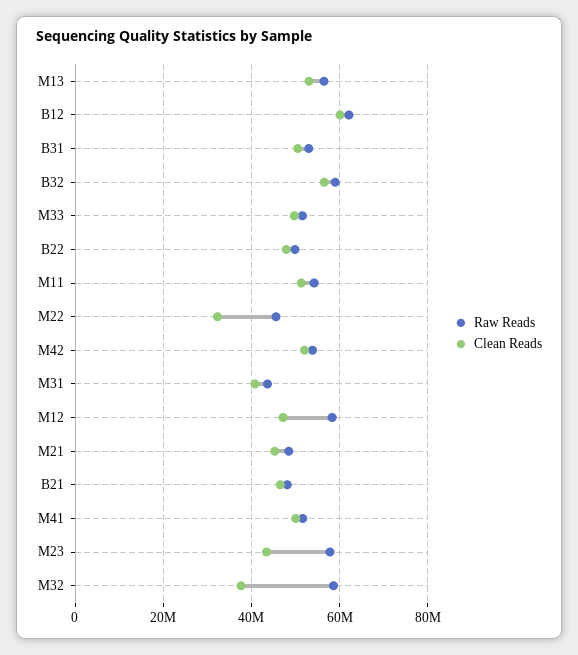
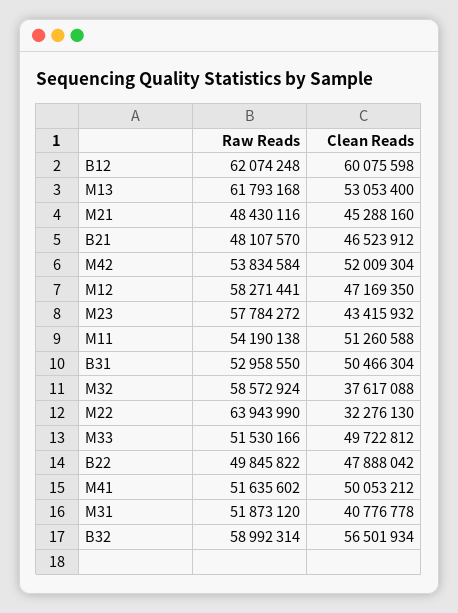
  {
    "Raw Reads": {
-     "M13": 56000000,
+     "M13": 61793168,
      "B12": 62074248,
      "B31": 52958550,
      "B32": 58992314,
      "M33": 51530166,
      "B22": 49845822,
      "M11": 54190138,
-     "M22": 46000000,
+     "M22": 63943990,
      "M42": 53834584,
-     "M31": 44000000,
+     "M31": 51873120,
      "M12": 58271441,
      "M21": 48430116,
      "B21": 48107570,
      "M41": 51635602,
      "M23": 57784272,
      "M32": 58572924
    },
    "Clean Reads": {
      "M13": 53053400,
      "B12": 60075598,
      "B31": 50466304,
      "B32": 56501934,
      "M33": 49722812,
      "B22": 47888042,
      "M11": 51260588,
      "M22": 32276130,
      "M42": 52009304,
      "M31": 40776778,
      "M12": 47169350,
      "M21": 45288160,
      "B21": 46523912,
      "M41": 50053212,
      "M23": 43415932,
      "M32": 37617088
    }
  }

